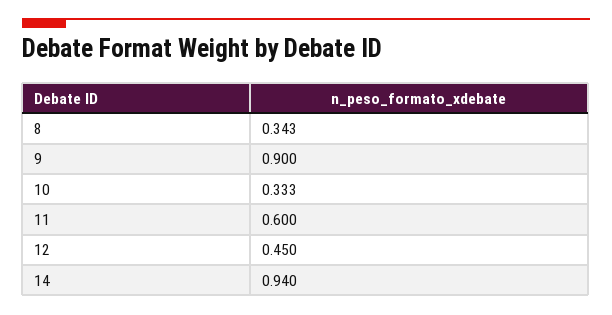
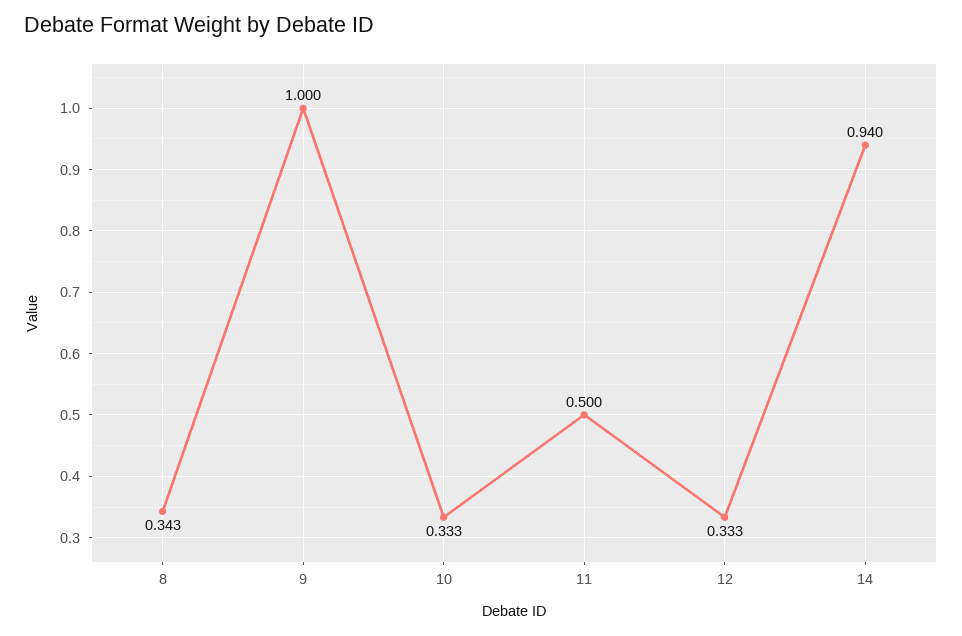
  {
    "8": 0.343,
-   "9": 0.9,
+   "9": 1,
    "10": 0.333,
-   "11": 0.6,
+   "11": 0.5,
-   "12": 0.45,
+   "12": 0.333,
    "14": 0.94
  }

